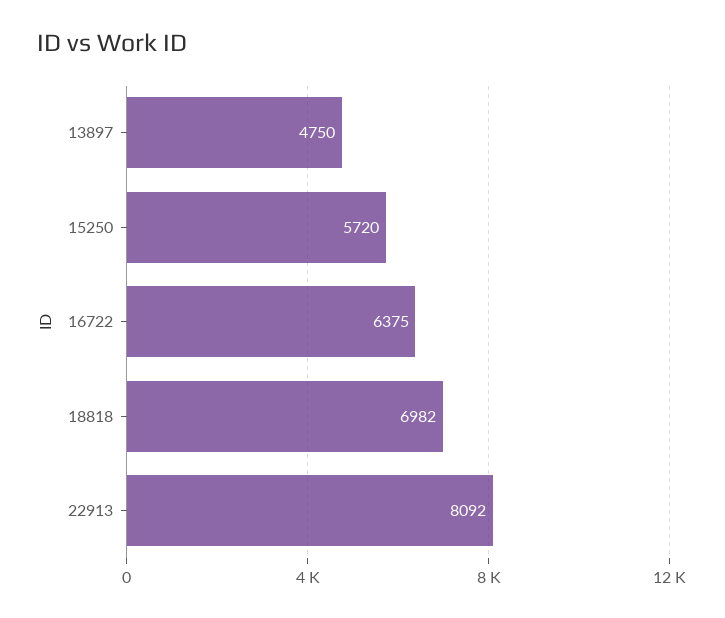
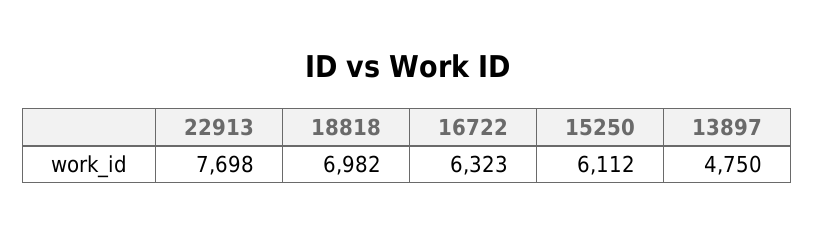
  {
    "13897": 4750,
-   "15250": 5720,
+   "15250": 6112,
-   "16722": 6375,
+   "16722": 6323,
    "18818": 6982,
-   "22913": 8092
+   "22913": 7698
  }

